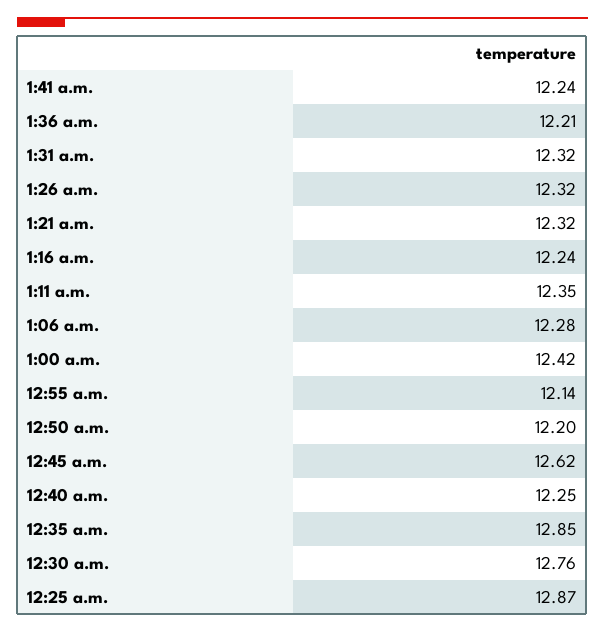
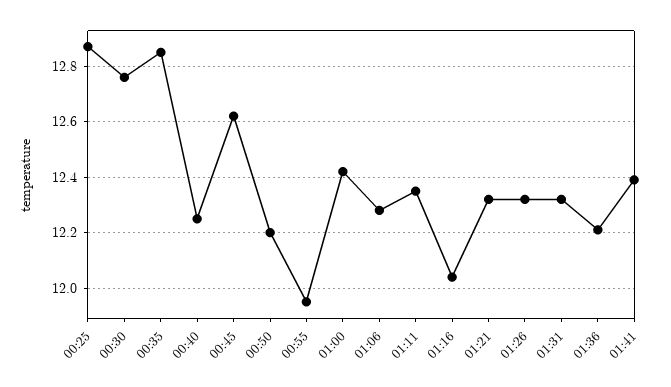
  {
-   "1:41 a.m.": 12.24,
+   "1:41 a.m.": 12.4,
    "1:36 a.m.": 12.21,
    "1:31 a.m.": 12.32,
    "1:26 a.m.": 12.32,
    "1:21 a.m.": 12.32,
-   "1:16 a.m.": 12.24,
+   "1:16 a.m.": 12.05,
    "1:11 a.m.": 12.35,
    "1:06 a.m.": 12.28,
    "1:00 a.m.": 12.42,
-   "12:55 a.m.": 12.14,
+   "12:55 a.m.": 11.95,
    "12:50 a.m.": 12.2,
    "12:45 a.m.": 12.62,
    "12:40 a.m.": 12.25,
    "12:35 a.m.": 12.85,
    "12:30 a.m.": 12.76,
    "12:25 a.m.": 12.87
  }

